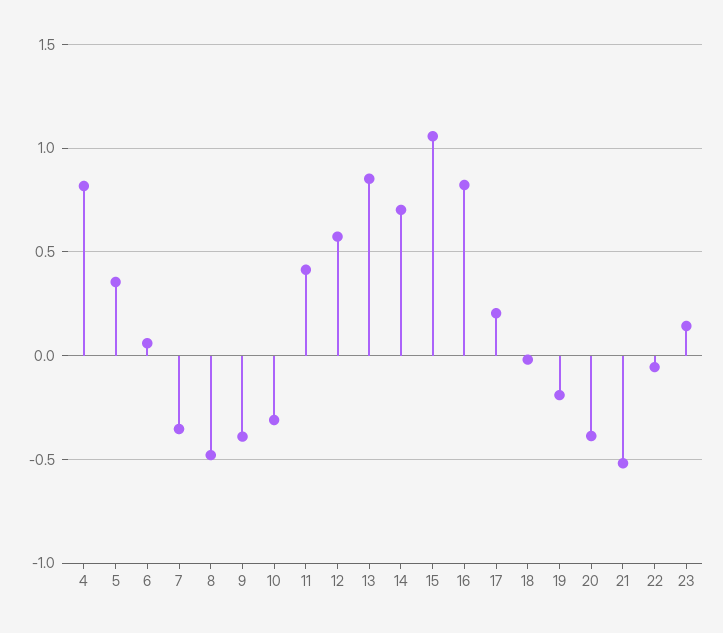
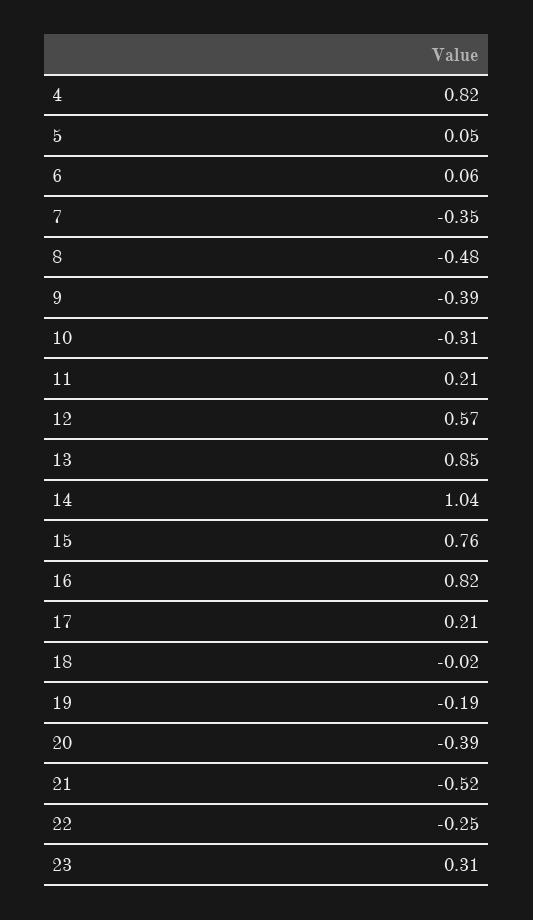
  {
    "4": 0.82,
-   "5": 0.35,
+   "5": 0.05,
    "6": 0.06,
    "7": -0.35,
    "8": -0.48,
    "9": -0.39,
    "10": -0.31,
-   "11": 0.4,
+   "11": 0.21,
    "12": 0.57,
    "13": 0.85,
-   "14": 0.7,
+   "14": 1.04,
-   "15": 1.05,
+   "15": 0.76,
    "16": 0.82,
    "17": 0.21,
    "18": -0.02,
    "19": -0.19,
    "20": -0.39,
    "21": -0.52,
-   "22": -0.05,
+   "22": -0.25,
-   "23": 0.15
+   "23": 0.31
  }

